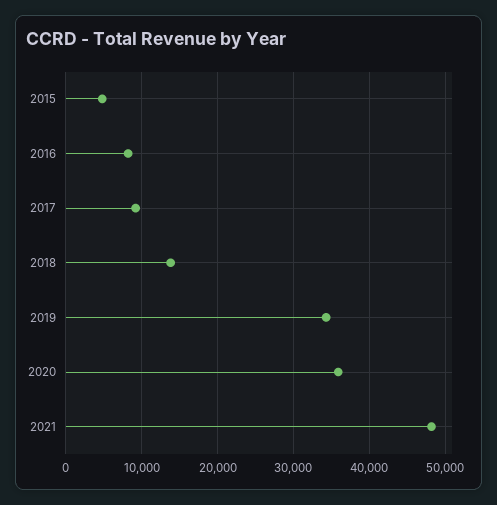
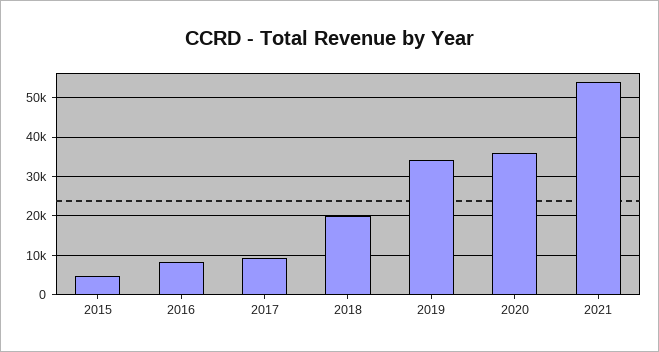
  {
    "2015": 5000,
    "2016": 8000,
    "2017": 9000,
-   "2018": 14000,
+   "2018": 20000,
    "2019": 34000,
    "2020": 36000,
-   "2021": 48000
+   "2021": 54000
  }

